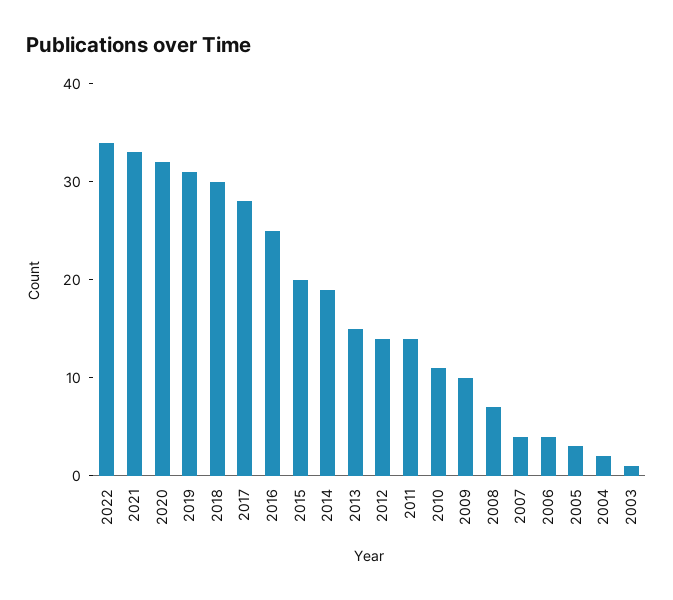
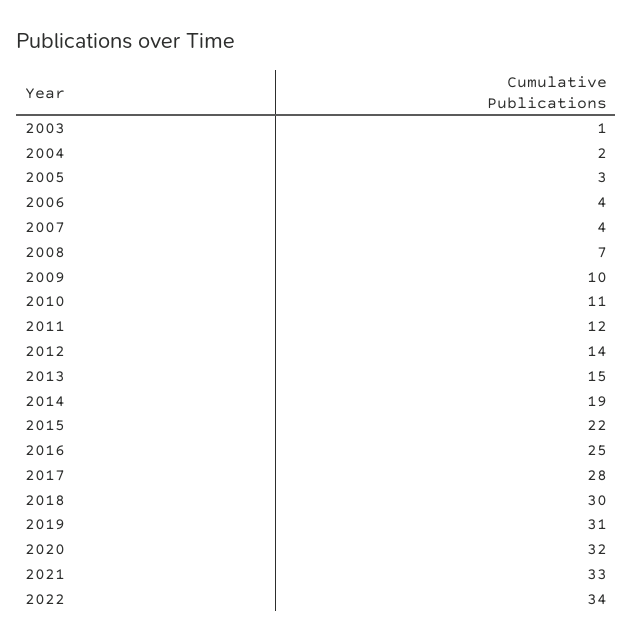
  {
    "2022": 34,
    "2021": 33,
    "2020": 32,
    "2019": 31,
    "2018": 30,
    "2017": 28,
    "2016": 25,
-   "2015": 20,
+   "2015": 22,
    "2014": 19,
    "2013": 15,
    "2012": 14,
-   "2011": 14,
+   "2011": 12,
    "2010": 11,
    "2009": 10,
    "2008": 7,
    "2007": 4,
    "2006": 4,
    "2005": 3,
    "2004": 2,
    "2003": 1
  }

